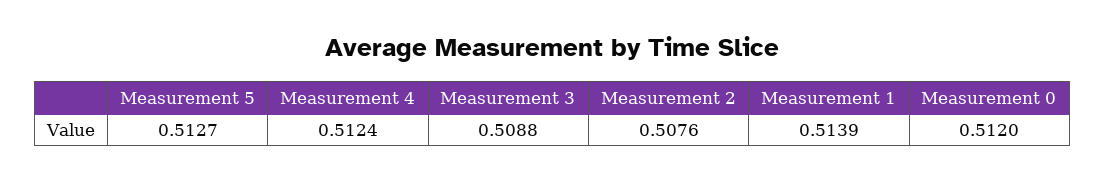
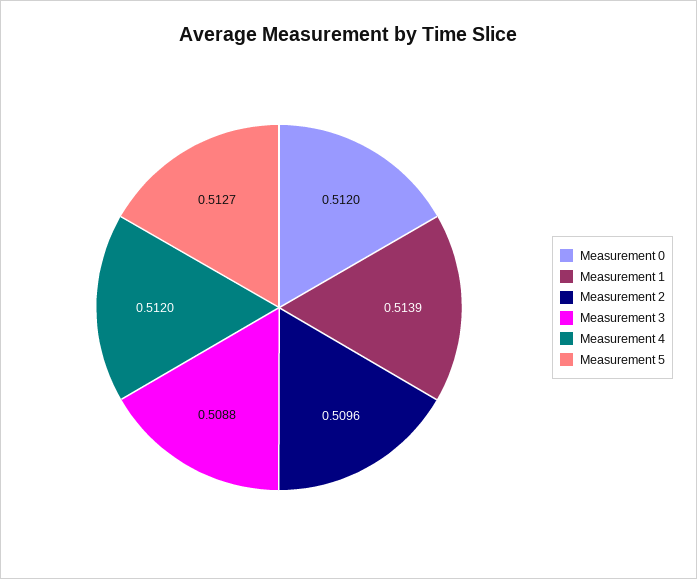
  {
    "Measurement 5": 0.5127,
-   "Measurement 4": 0.5124,
+   "Measurement 4": 0.512,
    "Measurement 3": 0.5088,
-   "Measurement 2": 0.5076,
+   "Measurement 2": 0.5096,
    "Measurement 1": 0.5139,
    "Measurement 0": 0.512
  }

